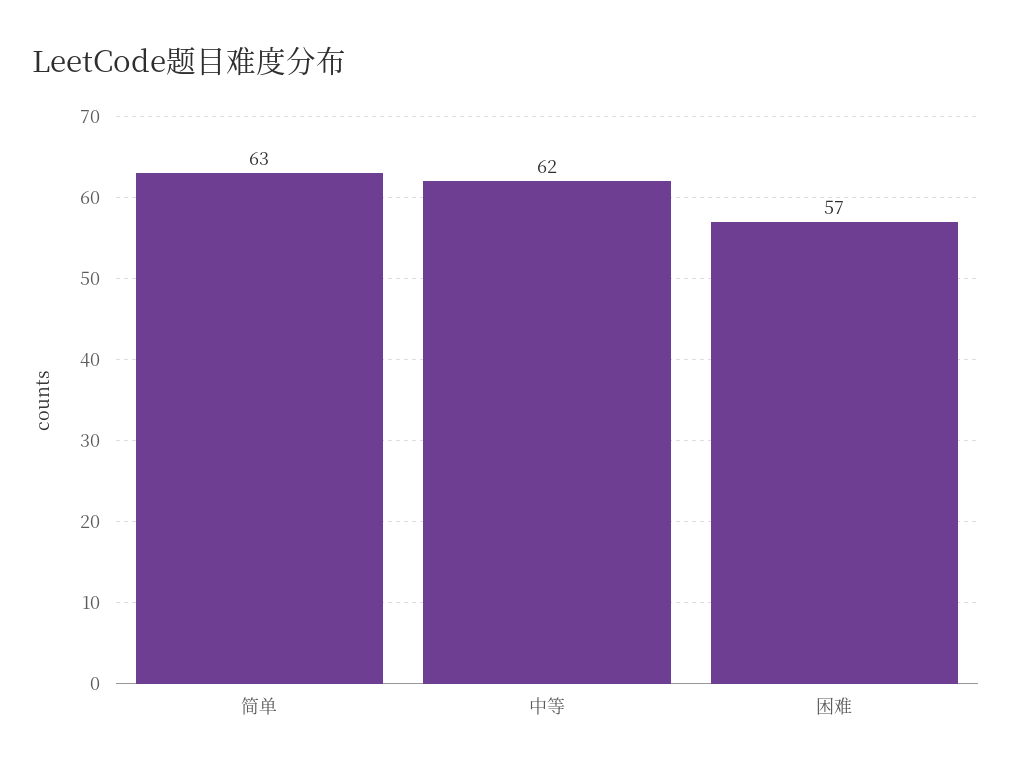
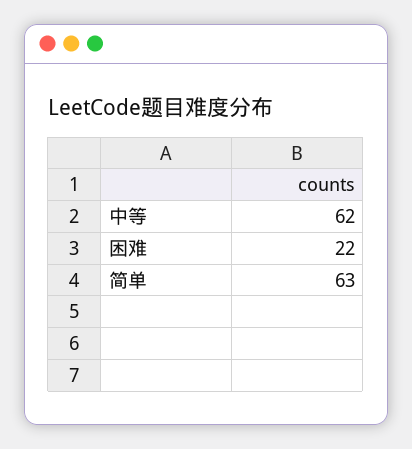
  {
    "简单": 63,
    "中等": 62,
-   "困难": 57
+   "困难": 22
  }

